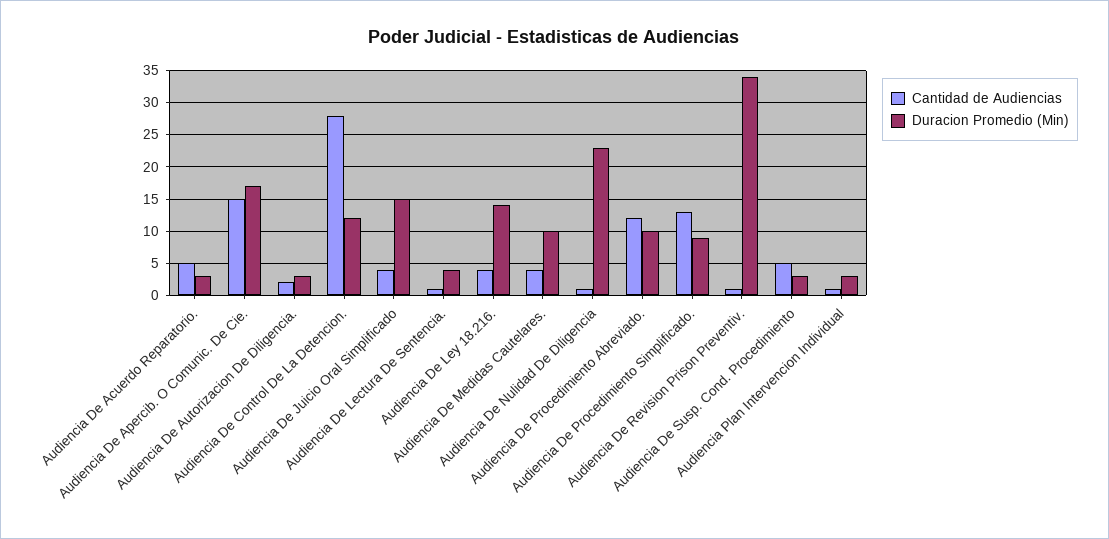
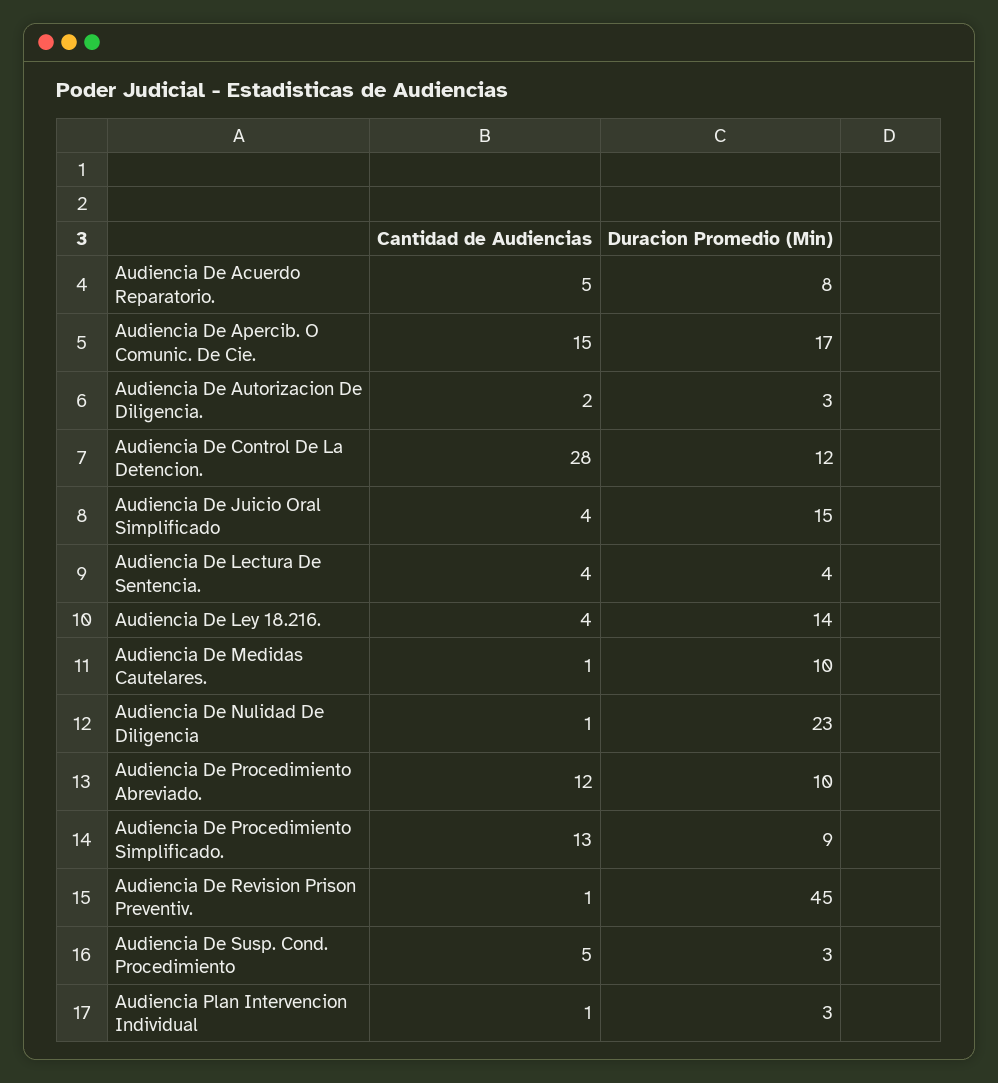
  {
    "Cantidad de Audiencias": {
      "Audiencia De Acuerdo Reparatorio.": 5,
      "Audiencia De Apercib. O Comunic. De Cie.": 15,
      "Audiencia De Autorizacion De Diligencia.": 2,
      "Audiencia De Control De La Detencion.": 28,
      "Audiencia De Juicio Oral Simplificado": 4,
-     "Audiencia De Lectura De Sentencia.": 1,
+     "Audiencia De Lectura De Sentencia.": 4,
      "Audiencia De Ley 18.216.": 4,
-     "Audiencia De Medidas Cautelares.": 4,
+     "Audiencia De Medidas Cautelares.": 1,
      "Audiencia De Nulidad De Diligencia": 1,
      "Audiencia De Procedimiento Abreviado.": 12,
      "Audiencia De Procedimiento Simplificado.": 13,
      "Audiencia De Revision Prison Preventiv.": 1,
      "Audiencia De Susp. Cond. Procedimiento": 5,
      "Audiencia Plan Intervencion Individual": 1
    },
    "Duracion Promedio (Min)": {
-     "Audiencia De Acuerdo Reparatorio.": 3,
+     "Audiencia De Acuerdo Reparatorio.": 8,
      "Audiencia De Apercib. O Comunic. De Cie.": 17,
      "Audiencia De Autorizacion De Diligencia.": 3,
      "Audiencia De Control De La Detencion.": 12,
      "Audiencia De Juicio Oral Simplificado": 15,
      "Audiencia De Lectura De Sentencia.": 4,
      "Audiencia De Ley 18.216.": 14,
      "Audiencia De Medidas Cautelares.": 10,
      "Audiencia De Nulidad De Diligencia": 23,
      "Audiencia De Procedimiento Abreviado.": 10,
      "Audiencia De Procedimiento Simplificado.": 9,
-     "Audiencia De Revision Prison Preventiv.": 34,
+     "Audiencia De Revision Prison Preventiv.": 45,
      "Audiencia De Susp. Cond. Procedimiento": 3,
      "Audiencia Plan Intervencion Individual": 3
    }
  }

